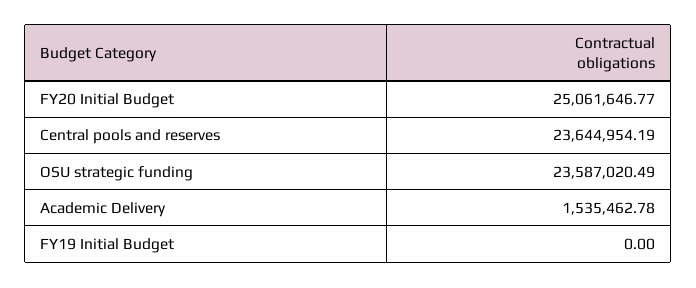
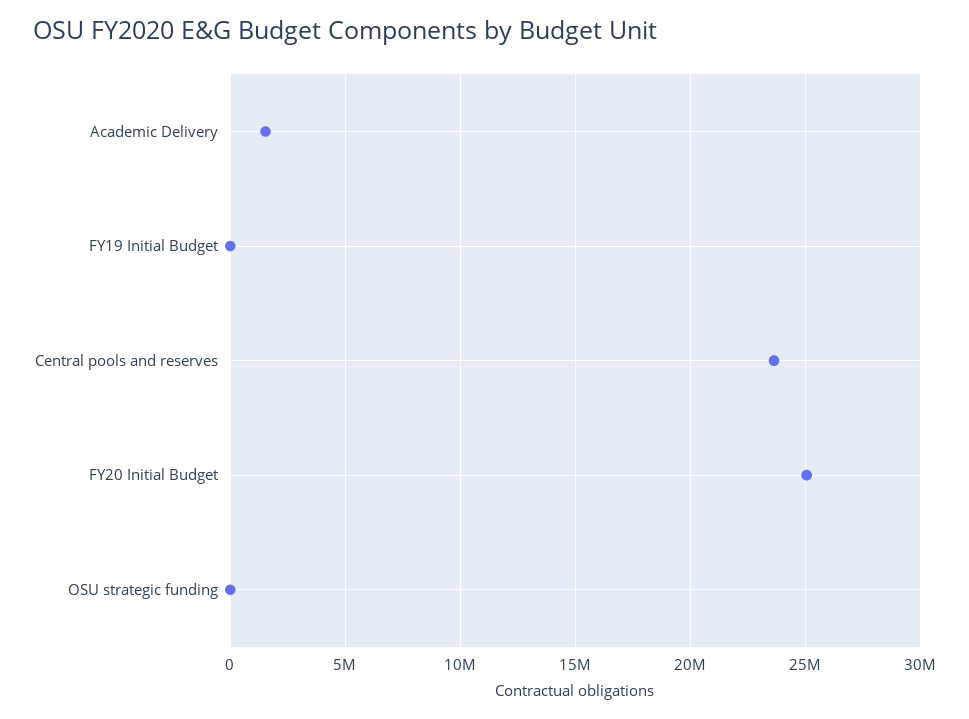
  {
    "FY20 Initial Budget": 25061646.77,
    "Central pools and reserves": 23644954.19,
-   "OSU strategic funding": 23587020.49,
+   "OSU strategic funding": 0,
    "Academic Delivery": 1535462.78,
    "FY19 Initial Budget": 0
  }

